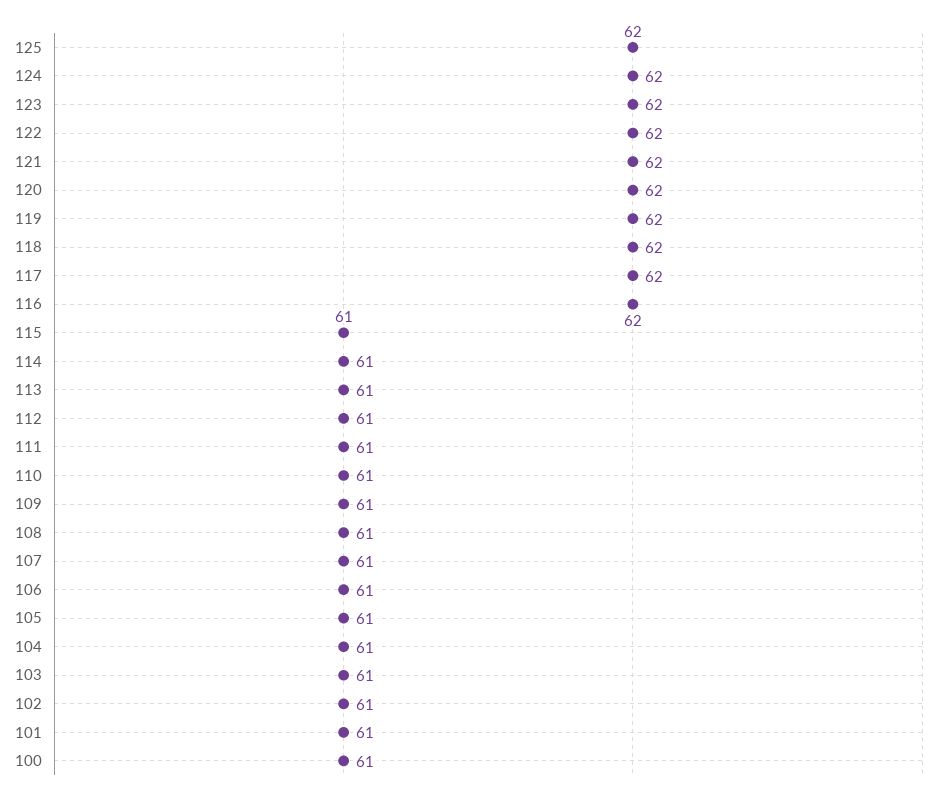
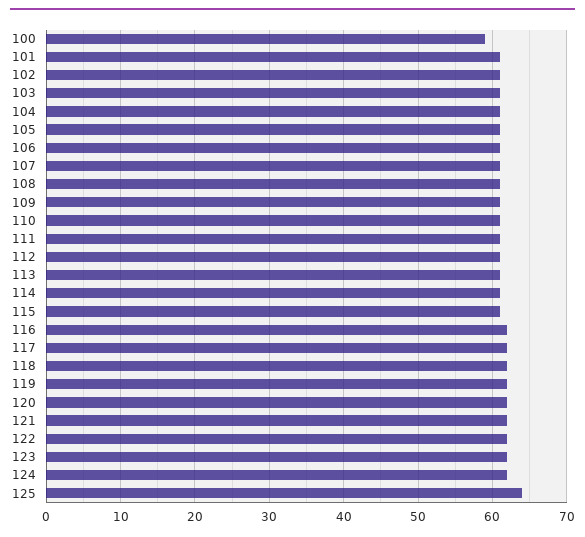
  {
-   "125": 62,
+   "125": 64,
    "124": 62,
    "123": 62,
    "122": 62,
    "121": 62,
    "120": 62,
    "119": 62,
    "118": 62,
    "117": 62,
    "116": 62,
    "115": 61,
    "114": 61,
    "113": 61,
    "112": 61,
    "111": 61,
    "110": 61,
    "109": 61,
    "108": 61,
    "107": 61,
    "106": 61,
    "105": 61,
    "104": 61,
    "103": 61,
    "102": 61,
    "101": 61,
-   "100": 61
+   "100": 59
  }

